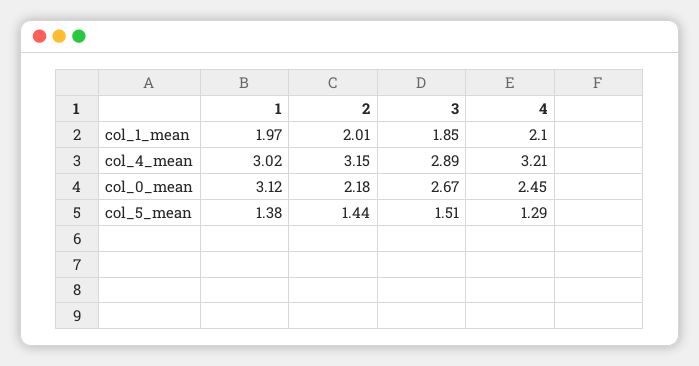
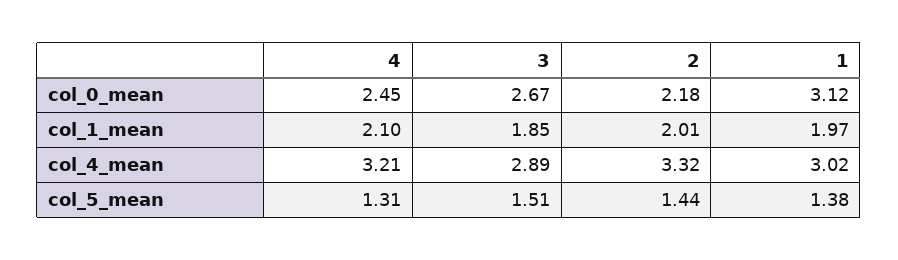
  {
    "1": {
      "col_1_mean": 1.97,
      "col_4_mean": 3.02,
      "col_0_mean": 3.12,
      "col_5_mean": 1.38
    },
    "2": {
      "col_1_mean": 2.01,
-     "col_4_mean": 3.15,
+     "col_4_mean": 3.32,
      "col_0_mean": 2.18,
      "col_5_mean": 1.44
    },
    "3": {
      "col_1_mean": 1.85,
      "col_4_mean": 2.89,
      "col_0_mean": 2.67,
      "col_5_mean": 1.51
    },
    "4": {
      "col_1_mean": 2.1,
      "col_4_mean": 3.21,
      "col_0_mean": 2.45,
-     "col_5_mean": 1.29
+     "col_5_mean": 1.31
    }
  }

